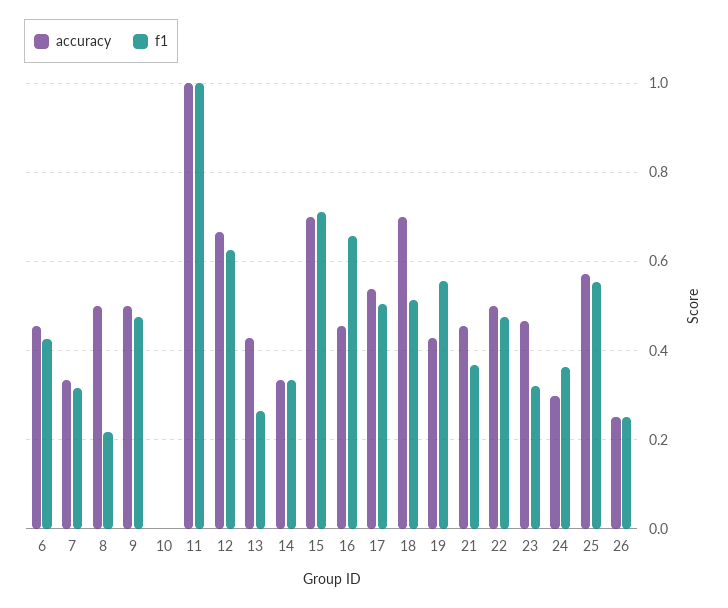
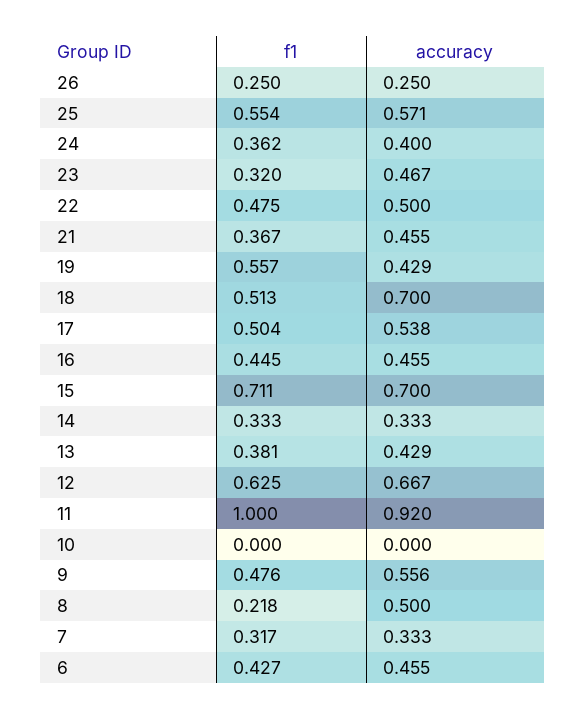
  {
    "accuracy": {
      "6": 0.455,
      "7": 0.333,
      "8": 0.5,
-     "9": 0.5,
+     "9": 0.556,
      "10": 0,
-     "11": 1,
+     "11": 0.92,
      "12": 0.667,
      "13": 0.429,
      "14": 0.333,
      "15": 0.7,
      "16": 0.455,
      "17": 0.538,
      "18": 0.7,
      "19": 0.429,
      "21": 0.455,
      "22": 0.5,
      "23": 0.467,
-     "24": 0.3,
+     "24": 0.4,
      "25": 0.571,
      "26": 0.25
    },
    "f1": {
      "6": 0.427,
      "7": 0.317,
      "8": 0.218,
      "9": 0.476,
      "10": 0,
      "11": 1,
      "12": 0.625,
-     "13": 0.26,
+     "13": 0.381,
      "14": 0.333,
      "15": 0.711,
-     "16": 0.66,
+     "16": 0.445,
      "17": 0.504,
      "18": 0.513,
      "19": 0.557,
      "21": 0.367,
      "22": 0.475,
      "23": 0.32,
      "24": 0.362,
      "25": 0.554,
      "26": 0.25
    }
  }

